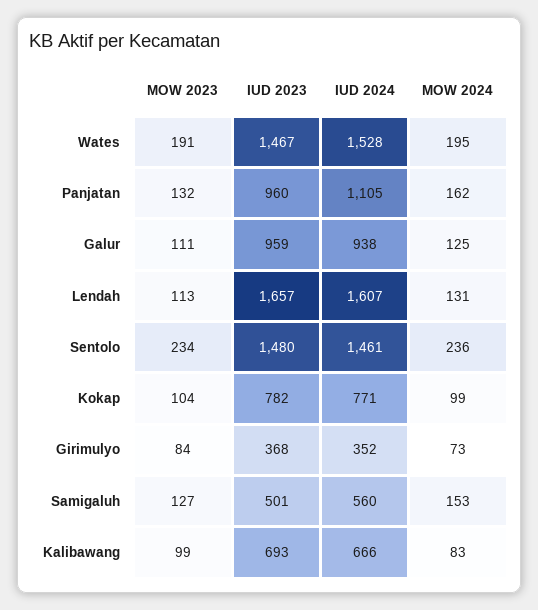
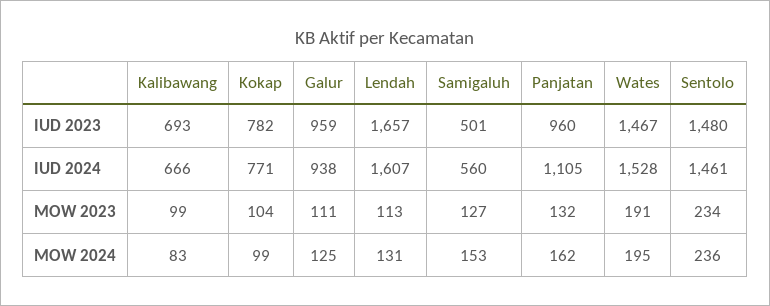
  {
    "MOW 2023": {
      "Wates": 191,
      "Panjatan": 132,
      "Galur": 111,
      "Lendah": 113,
      "Sentolo": 234,
      "Kokap": 104,
-     "Girimulyo": 84,
      "Samigaluh": 127,
      "Kalibawang": 99
    },
    "IUD 2023": {
      "Wates": 1467,
      "Panjatan": 960,
      "Galur": 959,
      "Lendah": 1657,
      "Sentolo": 1480,
      "Kokap": 782,
-     "Girimulyo": 368,
      "Samigaluh": 501,
      "Kalibawang": 693
    },
    "IUD 2024": {
      "Wates": 1528,
      "Panjatan": 1105,
      "Galur": 938,
      "Lendah": 1607,
      "Sentolo": 1461,
      "Kokap": 771,
-     "Girimulyo": 352,
      "Samigaluh": 560,
      "Kalibawang": 666
    },
    "MOW 2024": {
      "Wates": 195,
      "Panjatan": 162,
      "Galur": 125,
      "Lendah": 131,
      "Sentolo": 236,
      "Kokap": 99,
-     "Girimulyo": 73,
      "Samigaluh": 153,
      "Kalibawang": 83
    }
  }

